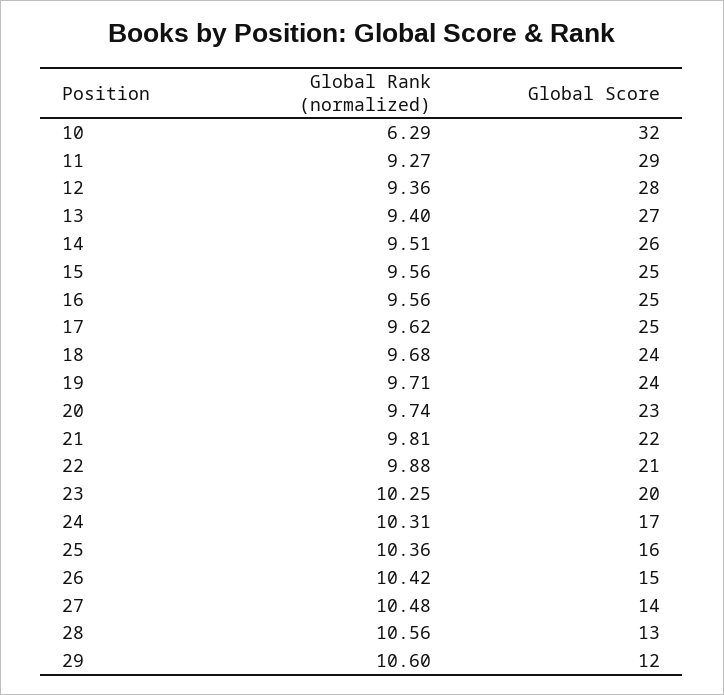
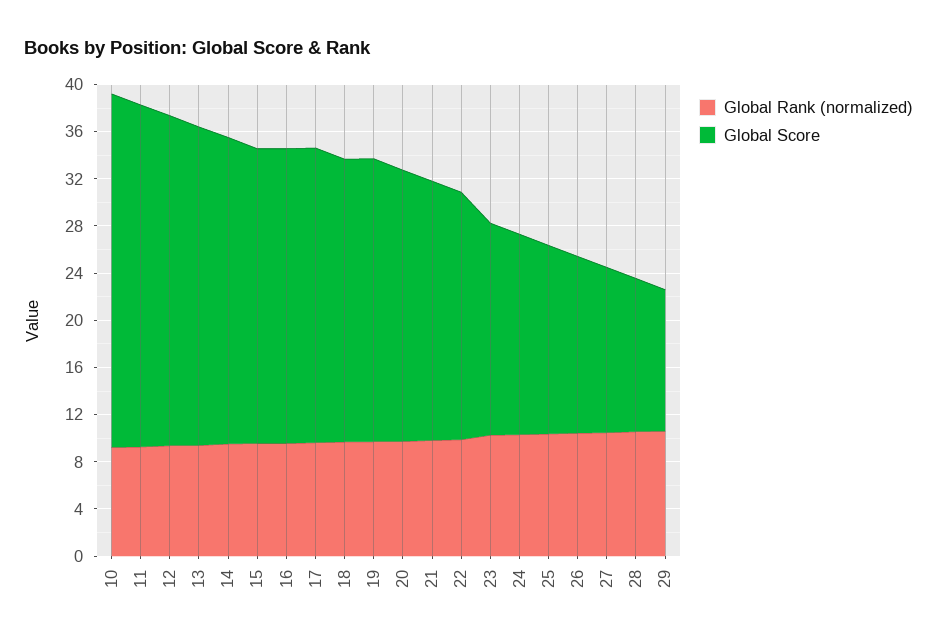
  {
    "Global Rank (normalized)": {
-     "10": 6.29,
+     "10": 9,
      "11": 9.27,
      "12": 9.36,
      "13": 9.4,
      "14": 9.51,
      "15": 9.56,
      "16": 9.56,
      "17": 9.62,
      "18": 9.68,
      "19": 9.71,
      "20": 9.74,
      "21": 9.81,
      "22": 9.88,
      "23": 10.25,
      "24": 10.31,
      "25": 10.36,
      "26": 10.42,
      "27": 10.48,
      "28": 10.56,
      "29": 10.6
    },
    "Global Score": {
-     "10": 32,
+     "10": 30,
      "11": 29,
      "12": 28,
      "13": 27,
      "14": 26,
      "15": 25,
      "16": 25,
      "17": 25,
      "18": 24,
      "19": 24,
      "20": 23,
      "21": 22,
      "22": 21,
-     "23": 20,
+     "23": 18,
      "24": 17,
      "25": 16,
      "26": 15,
      "27": 14,
      "28": 13,
      "29": 12
    }
  }

